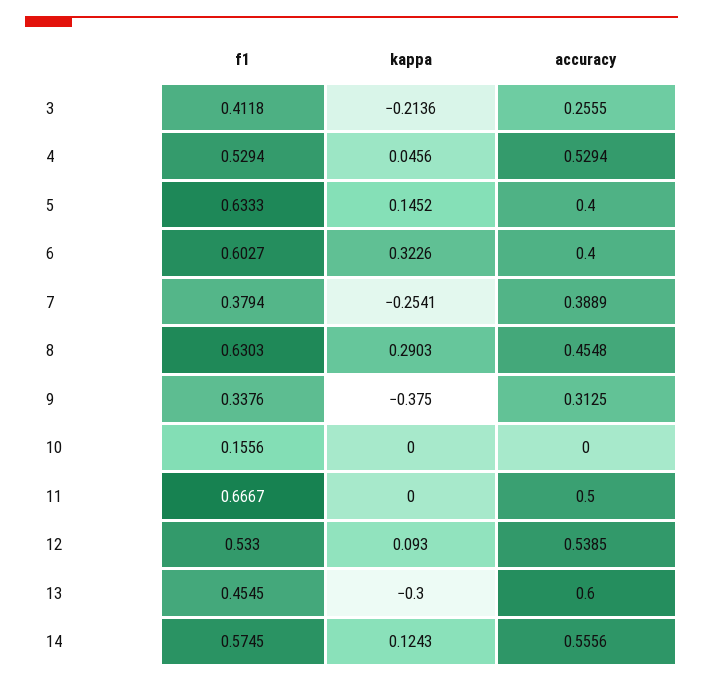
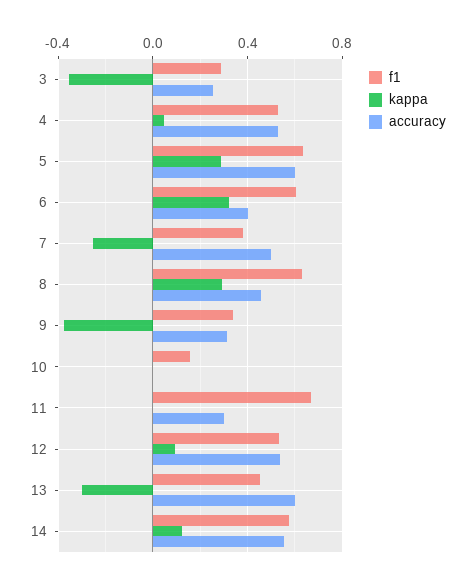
  {
    "f1": {
-     "3": 0.4118,
+     "3": 0.3,
      "4": 0.5294,
      "5": 0.6333,
      "6": 0.6027,
      "7": 0.3794,
      "8": 0.6303,
      "9": 0.3376,
      "10": 0.1556,
      "11": 0.6667,
      "12": 0.533,
      "13": 0.4545,
      "14": 0.5745
    },
    "kappa": {
-     "3": -0.2136,
+     "3": -0.35,
      "4": 0.0456,
-     "5": 0.1452,
+     "5": 0.3,
      "6": 0.3226,
      "7": -0.2541,
      "8": 0.2903,
      "9": -0.375,
      "10": 0,
      "11": 0,
      "12": 0.093,
      "13": -0.3,
      "14": 0.1243
    },
    "accuracy": {
      "3": 0.2555,
      "4": 0.5294,
-     "5": 0.4,
+     "5": 0.6,
      "6": 0.4,
-     "7": 0.3889,
+     "7": 0.5,
      "8": 0.4548,
      "9": 0.3125,
      "10": 0,
-     "11": 0.5,
+     "11": 0.3,
      "12": 0.5385,
      "13": 0.6,
      "14": 0.5556
    }
  }

